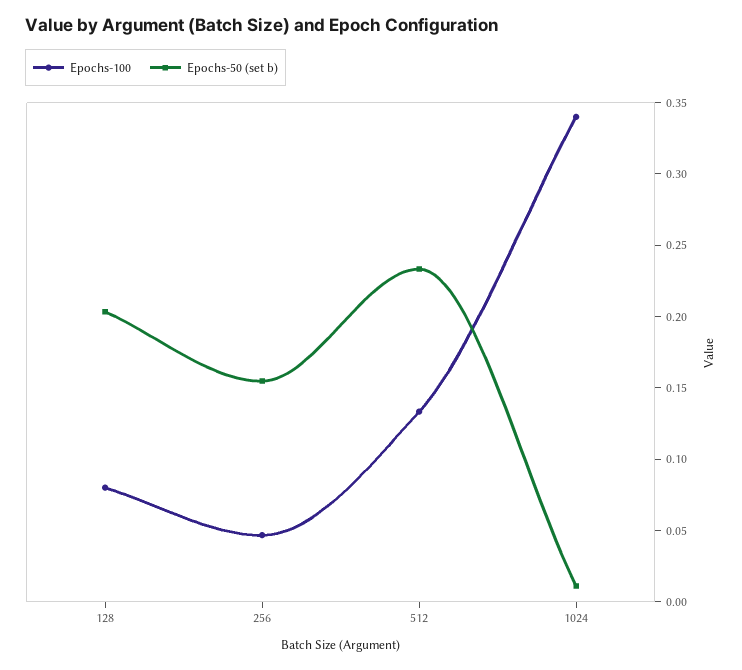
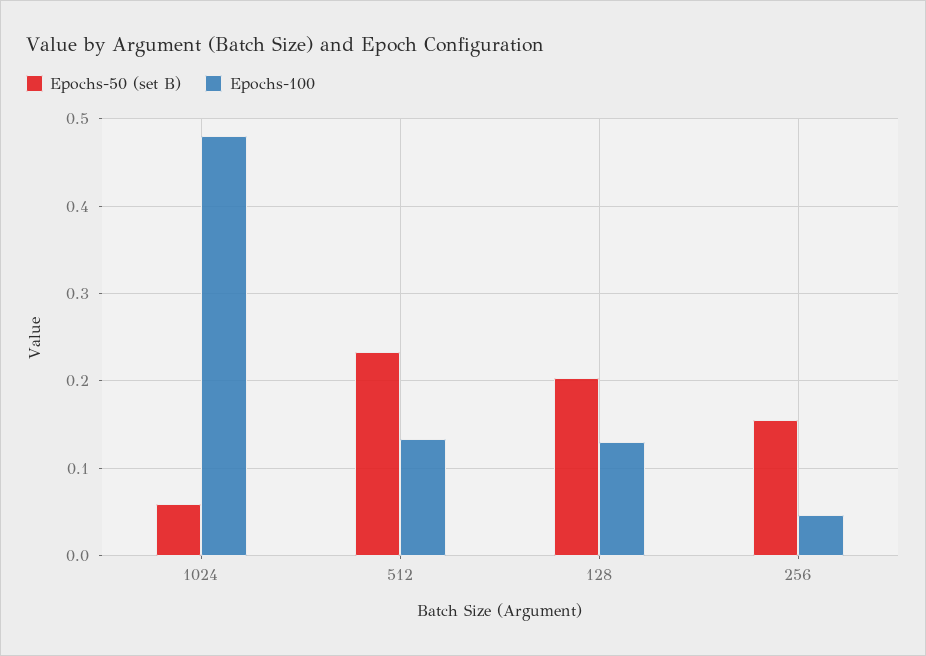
  {
    "Epochs-100": {
-     "128": 0.08,
+     "128": 0.13,
      "256": 0.05,
      "512": 0.13,
-     "1024": 0.34
+     "1024": 0.48
    },
    "Epochs-50 (set b)": {
      "128": 0.2,
      "256": 0.15,
      "512": 0.23,
-     "1024": 0.01
+     "1024": 0.06
    }
  }

